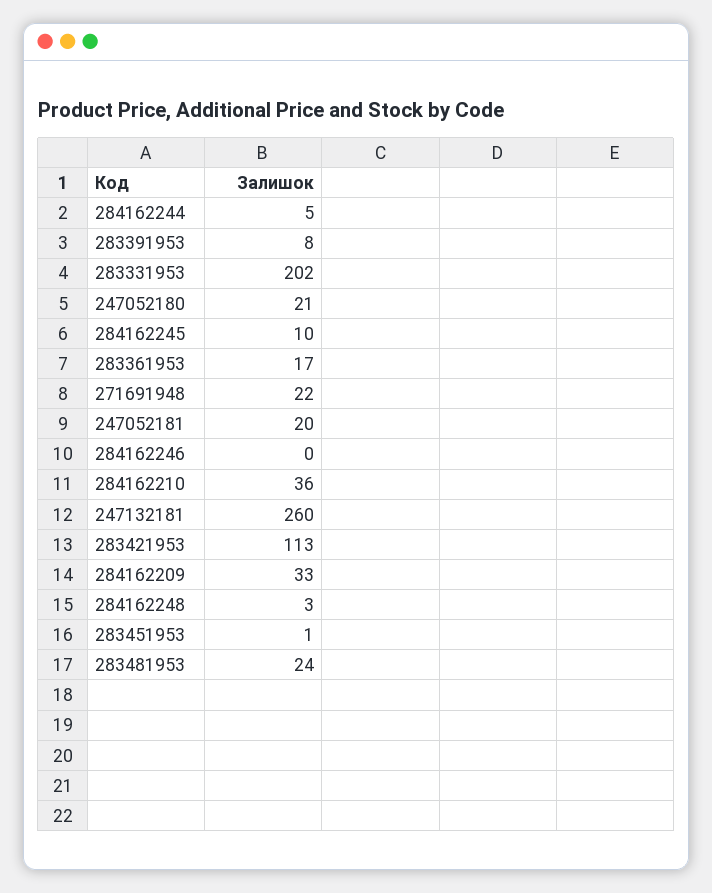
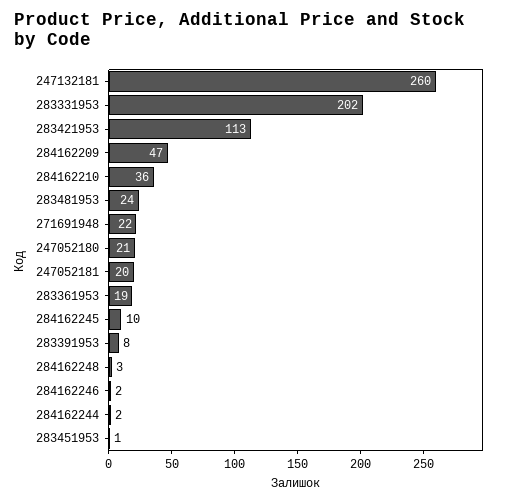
  {
-   "284162244": 5,
+   "284162244": 2,
    "283391953": 8,
    "283331953": 202,
    "247052180": 21,
    "284162245": 10,
-   "283361953": 17,
+   "283361953": 19,
    "271691948": 22,
    "247052181": 20,
-   "284162246": 0,
+   "284162246": 2,
    "284162210": 36,
    "247132181": 260,
    "283421953": 113,
-   "284162209": 33,
+   "284162209": 47,
    "284162248": 3,
    "283451953": 1,
    "283481953": 24
  }

